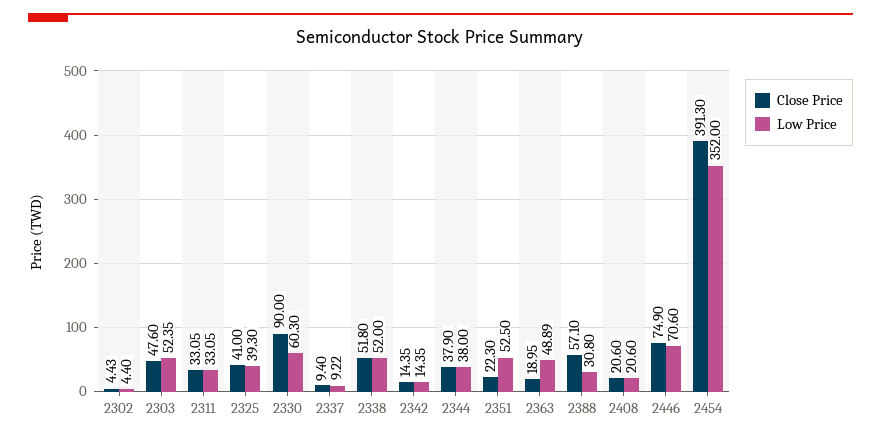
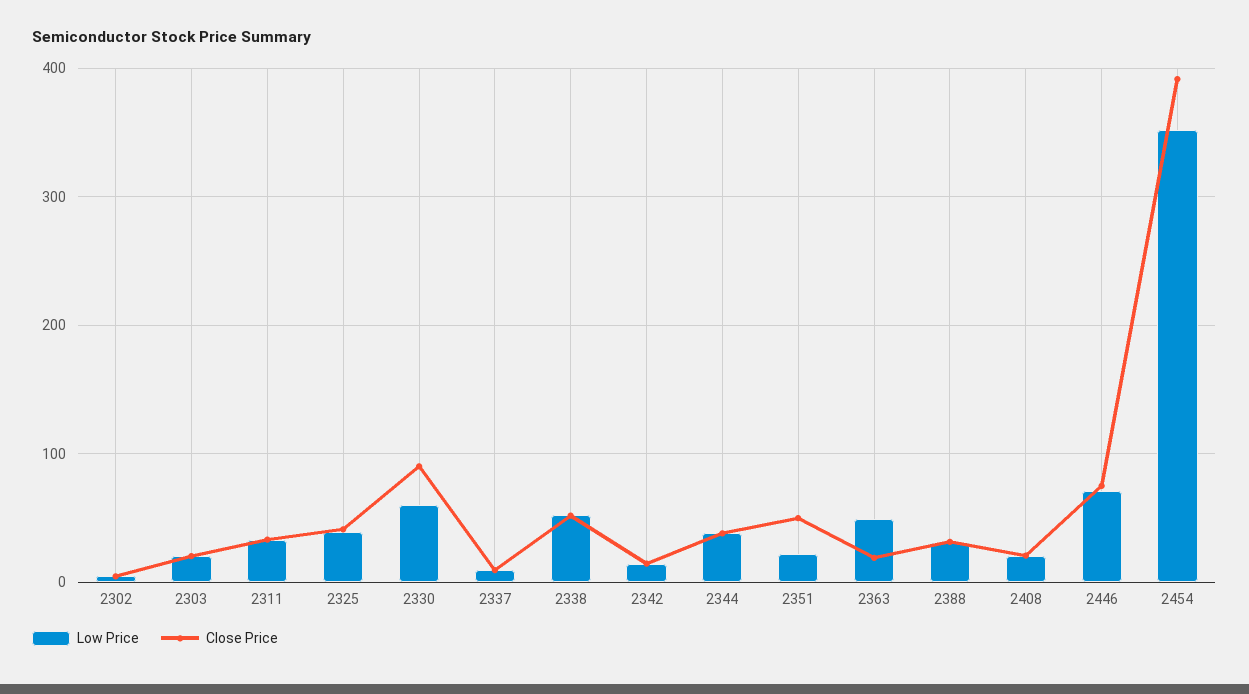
  {
    "Close Price": {
      "2302": 4.43,
-     "2303": 47.6,
+     "2303": 20,
      "2311": 33.05,
      "2325": 41,
      "2330": 90,
      "2337": 9.4,
      "2338": 51.8,
      "2342": 14.35,
      "2344": 37.9,
-     "2351": 22.3,
+     "2351": 50,
      "2363": 18.95,
-     "2388": 57.1,
+     "2388": 30,
      "2408": 20.6,
      "2446": 74.9,
      "2454": 391.3
    },
    "Low Price": {
      "2302": 4.4,
-     "2303": 52.35,
+     "2303": 20,
      "2311": 33.05,
      "2325": 39.3,
      "2330": 60.3,
      "2337": 9.22,
      "2338": 52,
      "2342": 14.35,
      "2344": 38,
-     "2351": 52.5,
+     "2351": 20,
      "2363": 48.89,
      "2388": 30.8,
      "2408": 20.6,
      "2446": 70.6,
      "2454": 352
    }
  }

